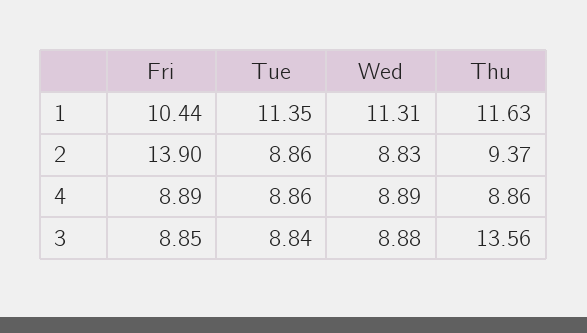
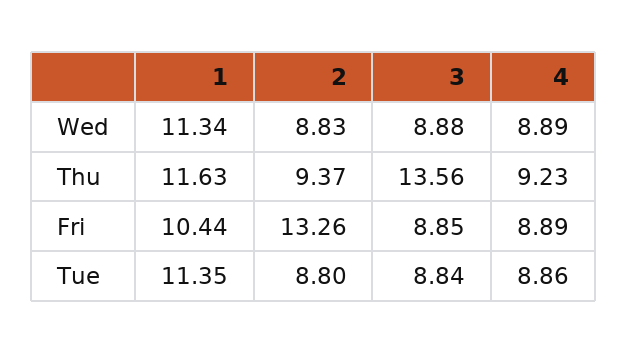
  {
    "Fri": {
      "1": 10.44,
-     "2": 13.9,
+     "2": 13.26,
      "4": 8.89,
      "3": 8.85
    },
    "Tue": {
      "1": 11.35,
-     "2": 8.86,
+     "2": 8.8,
      "4": 8.86,
      "3": 8.84
    },
    "Wed": {
-     "1": 11.31,
+     "1": 11.34,
      "2": 8.83,
      "4": 8.89,
      "3": 8.88
    },
    "Thu": {
      "1": 11.63,
      "2": 9.37,
-     "4": 8.86,
+     "4": 9.23,
      "3": 13.56
    }
  }

